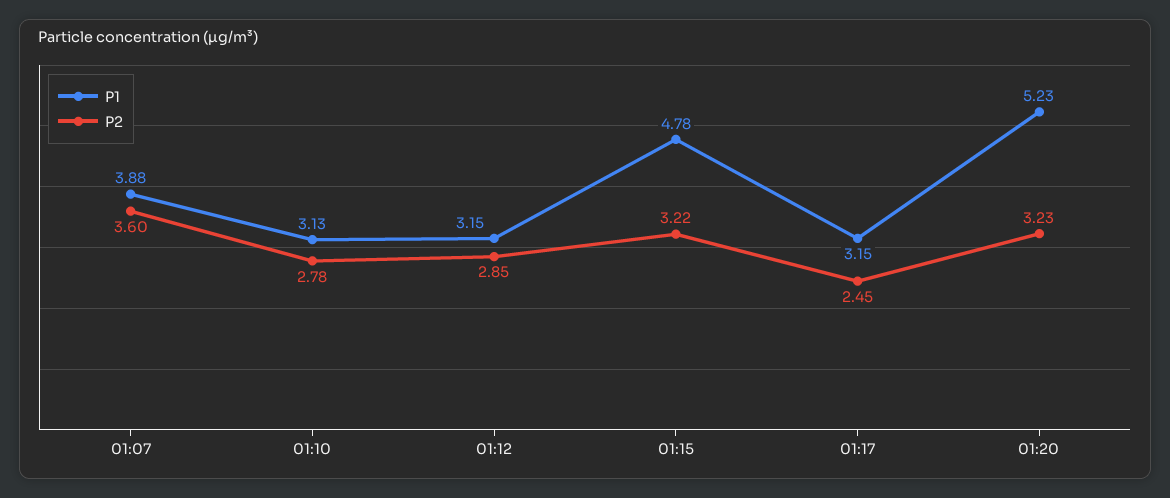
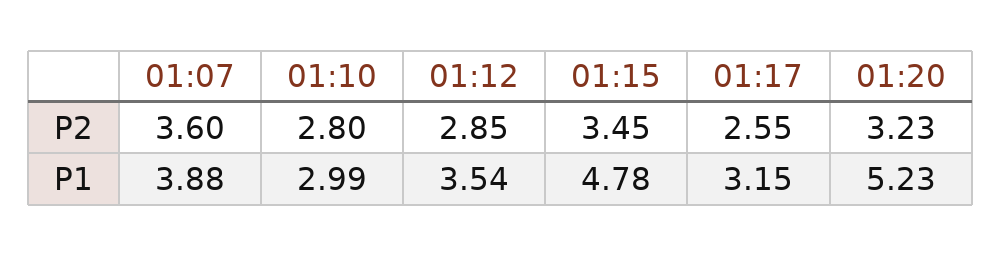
  {
    "P1": {
      "01:07": 3.88,
-     "01:10": 3.13,
+     "01:10": 2.99,
-     "01:12": 3.15,
+     "01:12": 3.54,
      "01:15": 4.78,
      "01:17": 3.15,
      "01:20": 5.23
    },
    "P2": {
      "01:07": 3.6,
-     "01:10": 2.78,
+     "01:10": 2.8,
      "01:12": 2.85,
-     "01:15": 3.22,
+     "01:15": 3.45,
-     "01:17": 2.45,
+     "01:17": 2.55,
      "01:20": 3.23
    }
  }

